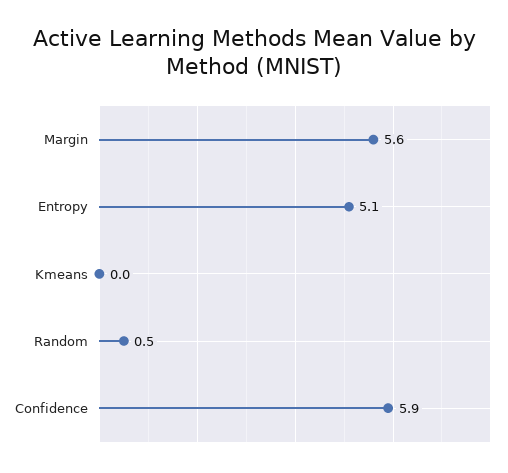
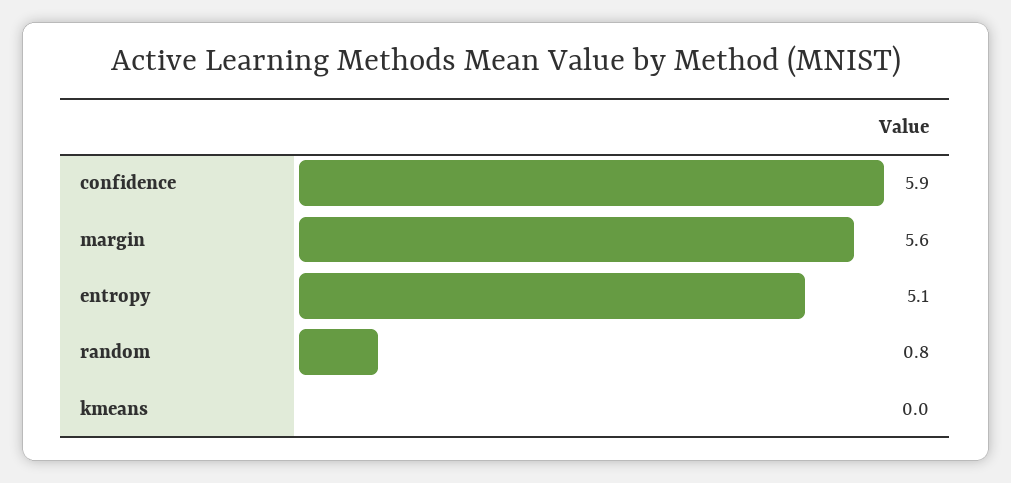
  {
    "Margin": 5.6,
    "Entropy": 5.1,
    "Kmeans": 0,
-   "Random": 0.5,
+   "Random": 0.8,
    "Confidence": 5.9
  }

